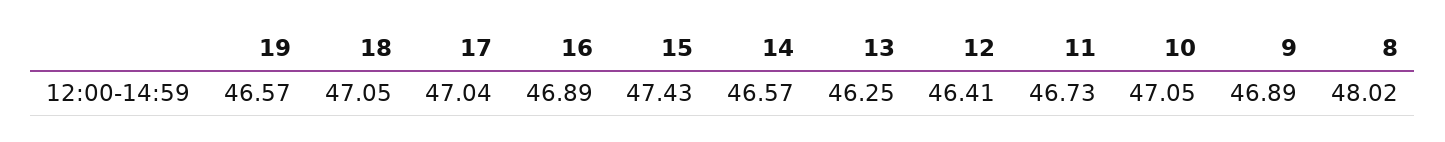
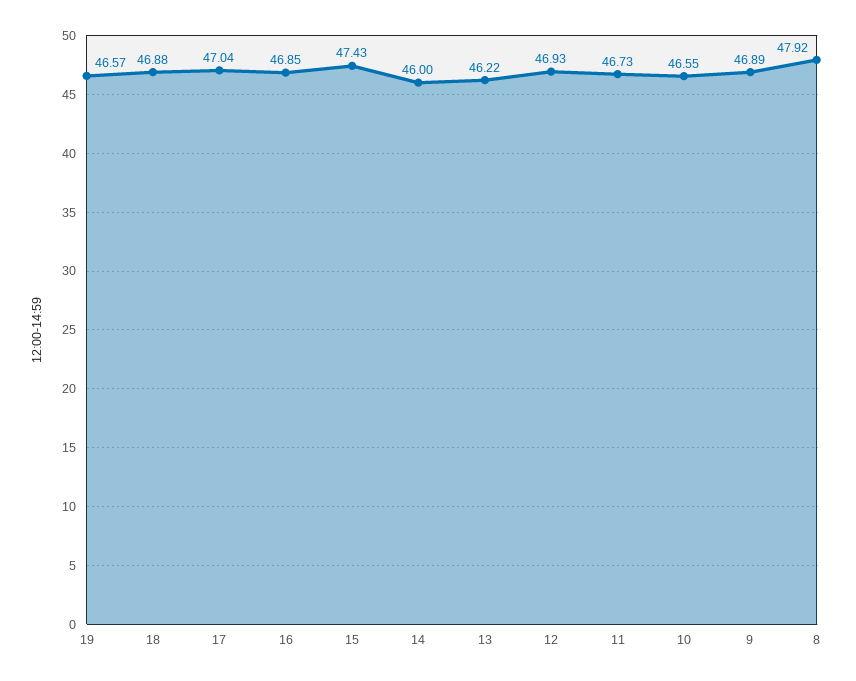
  {
    "19": 46.57,
-   "18": 47.05,
+   "18": 46.88,
    "17": 47.04,
-   "16": 46.89,
+   "16": 46.85,
    "15": 47.43,
-   "14": 46.57,
+   "14": 46,
-   "13": 46.25,
+   "13": 46.22,
-   "12": 46.41,
+   "12": 46.93,
    "11": 46.73,
-   "10": 47.05,
+   "10": 46.55,
    "9": 46.89,
-   "8": 48.02
+   "8": 47.92
  }

